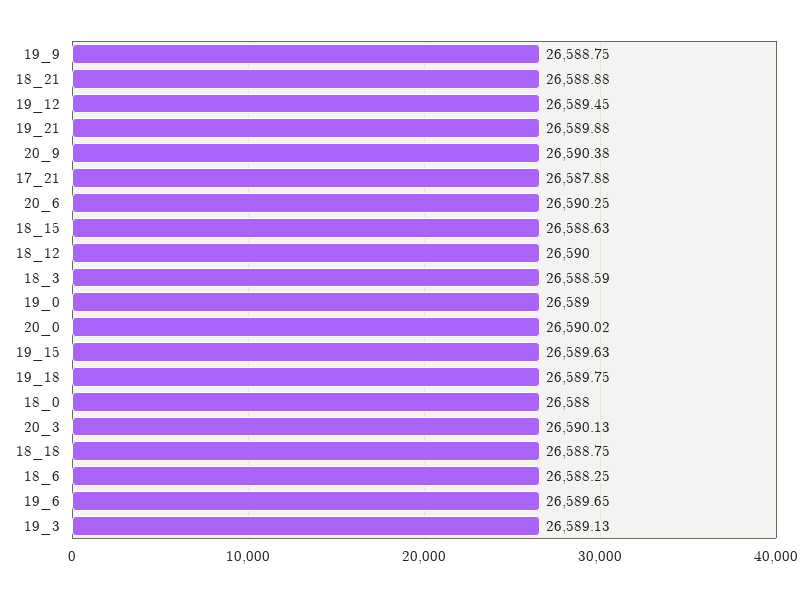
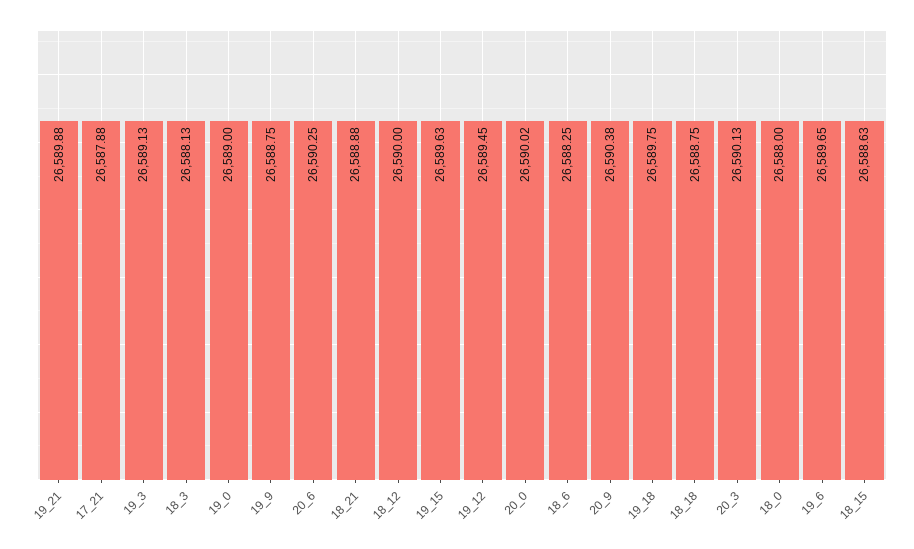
  {
    "19_9": 26588.75,
    "18_21": 26588.88,
    "19_12": 26589.45,
    "19_21": 26589.88,
    "20_9": 26590.38,
    "17_21": 26587.88,
    "20_6": 26590.25,
    "18_15": 26588.63,
    "18_12": 26590,
-   "18_3": 26588.59,
+   "18_3": 26588.13,
    "19_0": 26589,
    "20_0": 26590.02,
    "19_15": 26589.63,
    "19_18": 26589.75,
    "18_0": 26588,
    "20_3": 26590.13,
    "18_18": 26588.75,
    "18_6": 26588.25,
    "19_6": 26589.65,
    "19_3": 26589.13
  }

